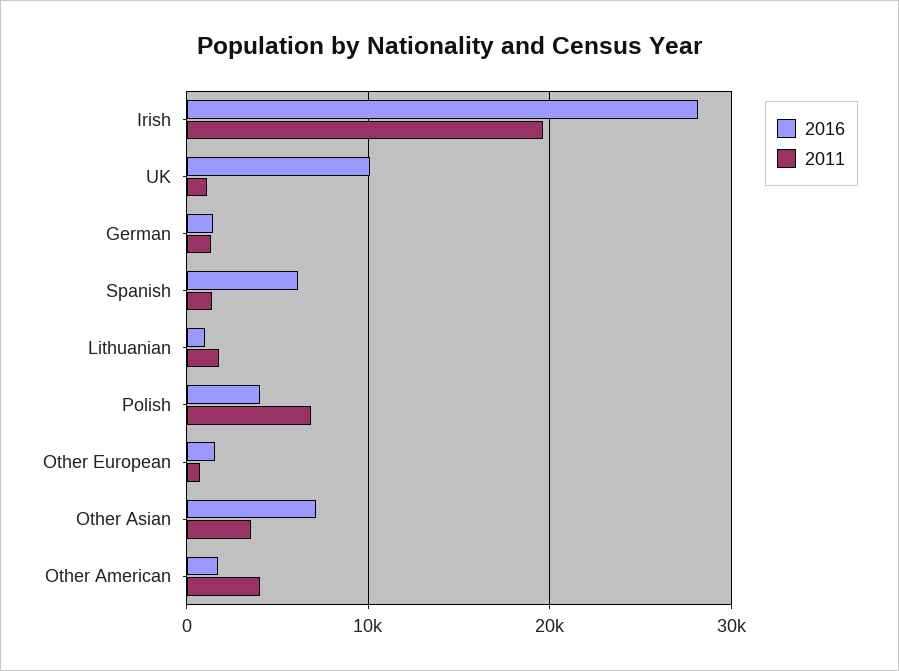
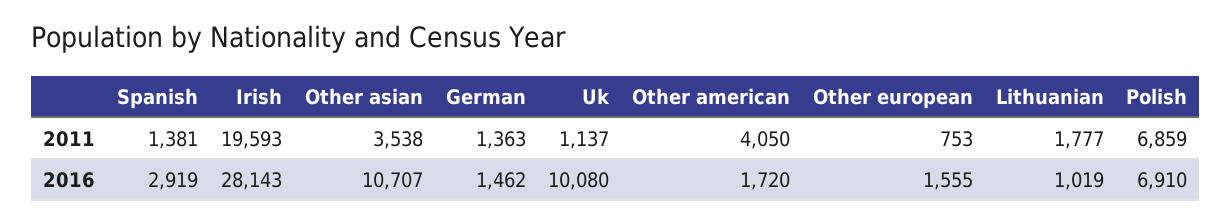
  {
    "2016": {
      "Irish": 28143,
      "UK": 10080,
      "German": 1462,
-     "Spanish": 6000,
+     "Spanish": 2919,
      "Lithuanian": 1019,
-     "Polish": 4000,
+     "Polish": 6910,
      "Other European": 1555,
-     "Other Asian": 7000,
+     "Other Asian": 10707,
      "Other American": 1720
    },
    "2011": {
      "Irish": 19593,
      "UK": 1137,
      "German": 1363,
      "Spanish": 1381,
      "Lithuanian": 1777,
      "Polish": 6859,
      "Other European": 753,
      "Other Asian": 3538,
      "Other American": 4050
    }
  }

